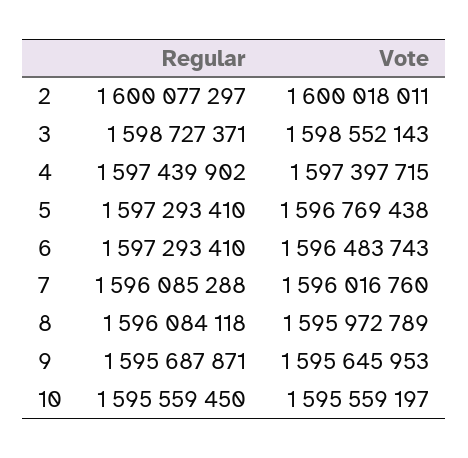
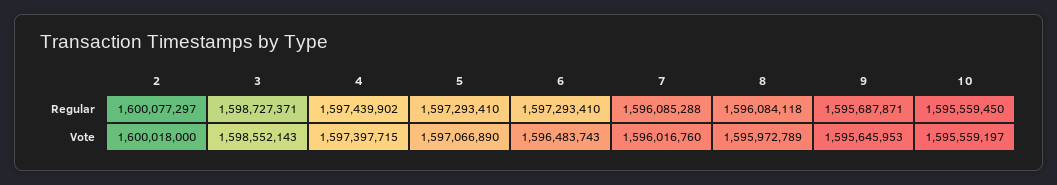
  {
    "Regular": {
      "2": 1600077297,
      "3": 1598727371,
      "4": 1597439902,
      "5": 1597293410,
      "6": 1597293410,
      "7": 1596085288,
      "8": 1596084118,
      "9": 1595687871,
      "10": 1595559450
    },
    "Vote": {
-     "2": 1600018011,
+     "2": 1600018000,
      "3": 1598552143,
      "4": 1597397715,
-     "5": 1596769438,
+     "5": 1597066890,
      "6": 1596483743,
      "7": 1596016760,
      "8": 1595972789,
      "9": 1595645953,
      "10": 1595559197
    }
  }

